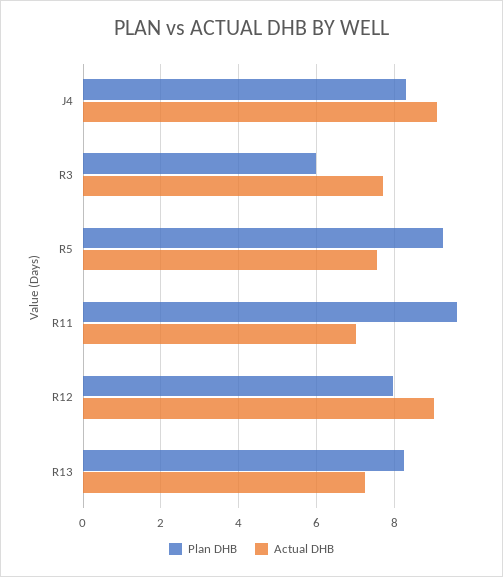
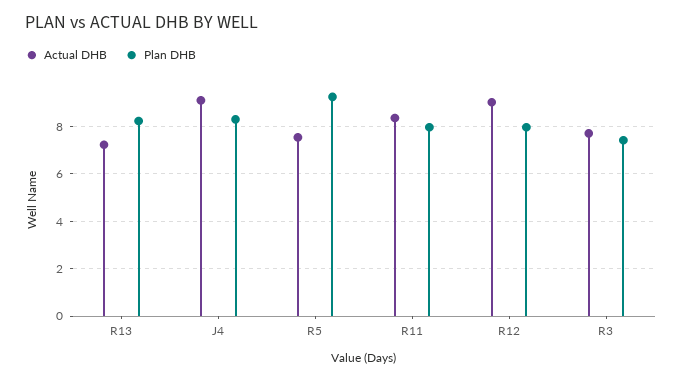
  {
    "Plan DHB": {
      "J4": 8.4,
-     "R3": 6,
+     "R3": 7.5,
      "R5": 9.2,
-     "R11": 9.6,
+     "R11": 8,
      "R12": 8,
      "R13": 8.2
    },
    "Actual DHB": {
      "J4": 9.2,
      "R3": 7.8,
      "R5": 7.6,
-     "R11": 7,
+     "R11": 8.5,
      "R12": 9,
      "R13": 7.2
    }
  }

